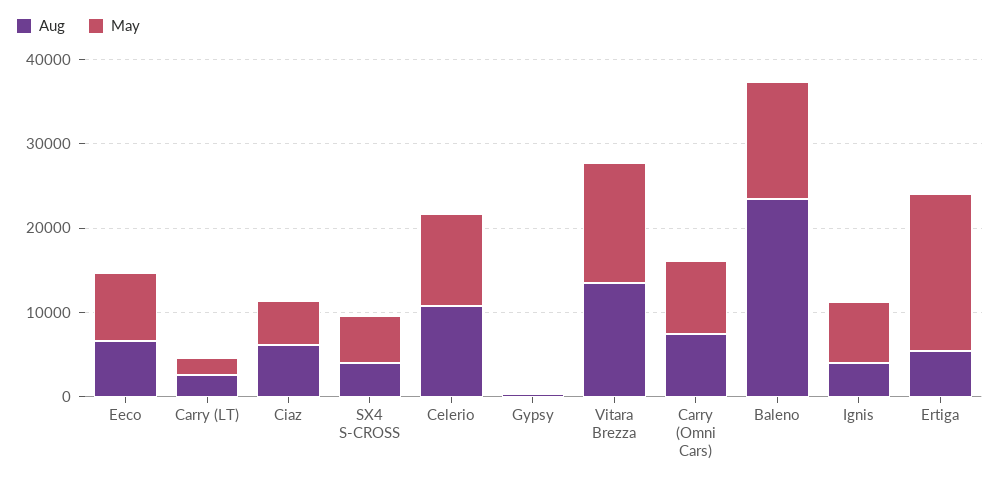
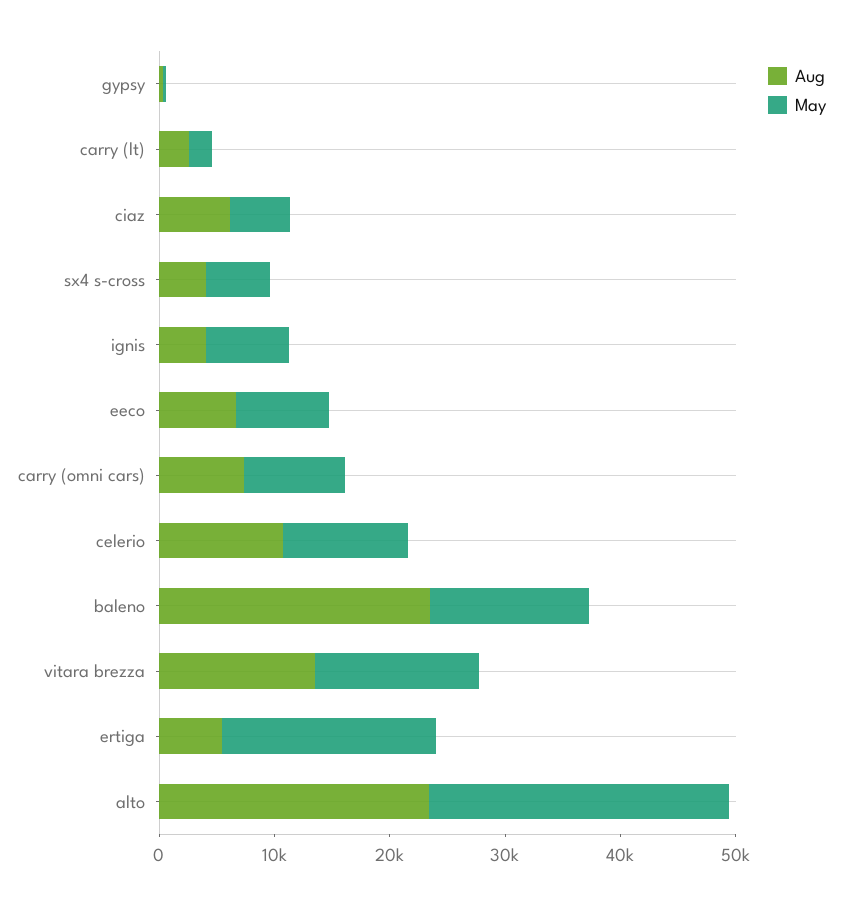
  {
    "Aug": {
      "Eeco": 6000,
      "Carry (LT)": 2000,
      "Ciaz": 6000,
      "SX4 S-CROSS": 4000,
      "Celerio": 10000,
      "Gypsy": 0,
      "Vitara Brezza": 14000,
      "Carry (Omni Cars)": 8000,
      "Baleno": 24000,
      "Ignis": 4000,
-     "Ertiga": 6000
+     "Ertiga": 6000,
+     "alto": 24000
    },
    "May": {
      "Eeco": 8000,
      "Carry (LT)": 2000,
      "Ciaz": 6000,
      "SX4 S-CROSS": 6000,
      "Celerio": 10000,
      "Gypsy": 0,
      "Vitara Brezza": 14000,
      "Carry (Omni Cars)": 8000,
      "Baleno": 14000,
      "Ignis": 8000,
-     "Ertiga": 18000
+     "Ertiga": 18000,
+     "alto": 26000
    }
  }

